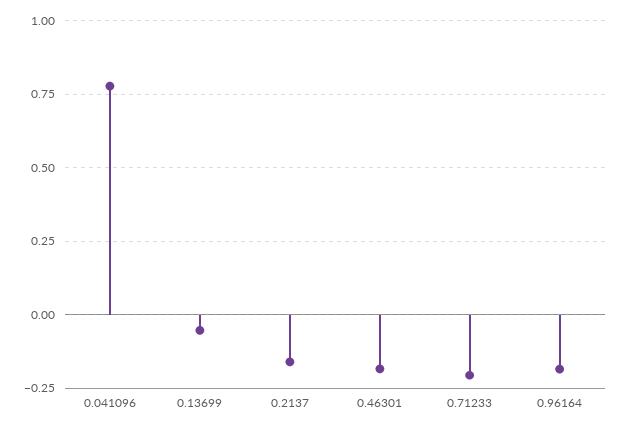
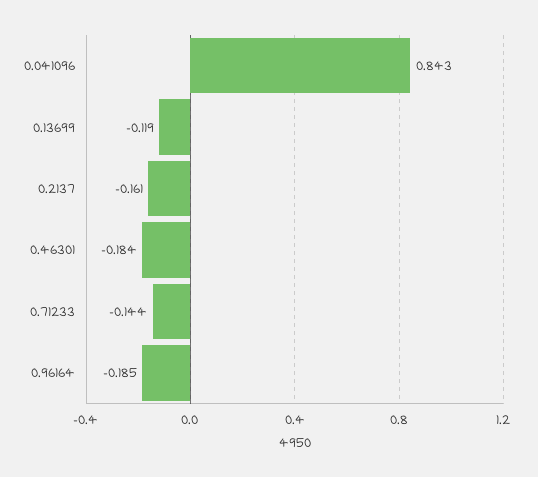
  {
-   "0.041096": 0.775,
+   "0.041096": 0.843,
-   "0.13699": -0.05,
+   "0.13699": -0.119,
    "0.2137": -0.161,
    "0.46301": -0.184,
-   "0.71233": -0.2,
+   "0.71233": -0.144,
    "0.96164": -0.185
  }

